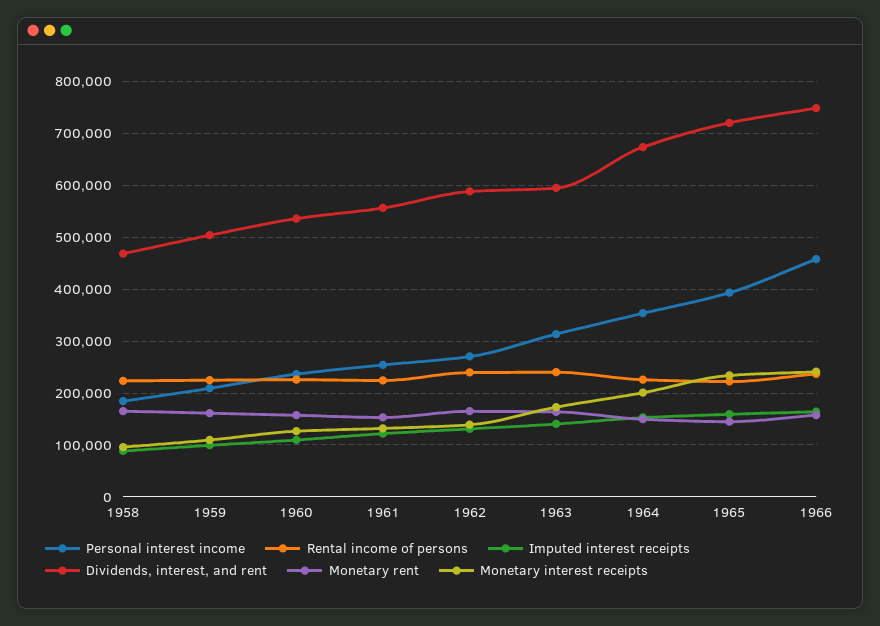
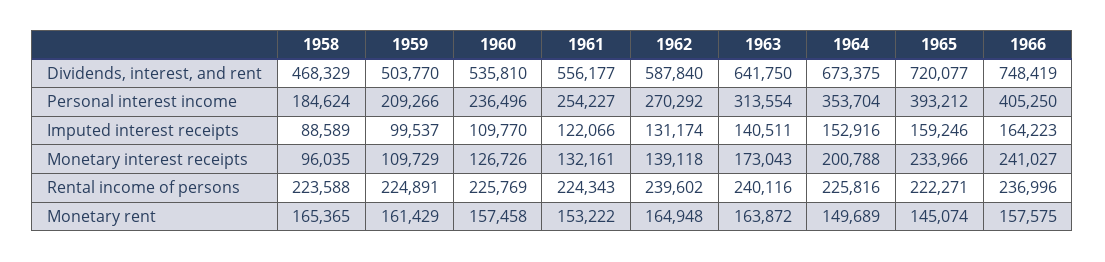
  {
    "Personal interest income": {
      "1958": 184624,
      "1959": 209266,
      "1960": 236496,
      "1961": 254227,
      "1962": 270292,
      "1963": 313554,
      "1964": 353704,
      "1965": 393212,
-     "1966": 460000
+     "1966": 405250
    },
    "Rental income of persons": {
      "1958": 223588,
      "1959": 224891,
      "1960": 225769,
      "1961": 224343,
      "1962": 239602,
      "1963": 240116,
      "1964": 225816,
      "1965": 222271,
      "1966": 236996
    },
    "Imputed interest receipts": {
      "1958": 88589,
      "1959": 99537,
      "1960": 109770,
      "1961": 122066,
      "1962": 131174,
      "1963": 140511,
      "1964": 152916,
      "1965": 159246,
      "1966": 164223
    },
    "Dividends, interest, and rent": {
      "1958": 468329,
      "1959": 503770,
      "1960": 535810,
      "1961": 556177,
      "1962": 587840,
-     "1963": 600000,
+     "1963": 641750,
      "1964": 673375,
      "1965": 720077,
      "1966": 748419
    },
    "Monetary rent": {
      "1958": 165365,
      "1959": 161429,
      "1960": 157458,
      "1961": 153222,
      "1962": 164948,
      "1963": 163872,
      "1964": 149689,
      "1965": 145074,
      "1966": 157575
    },
    "Monetary interest receipts": {
      "1958": 96035,
      "1959": 109729,
      "1960": 126726,
      "1961": 132161,
      "1962": 139118,
      "1963": 173043,
      "1964": 200788,
      "1965": 233966,
      "1966": 241027
    }
  }

